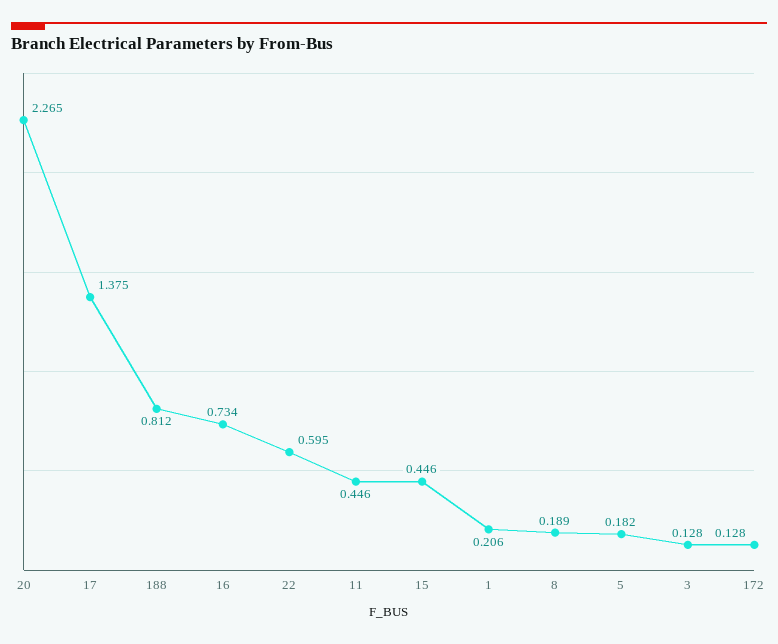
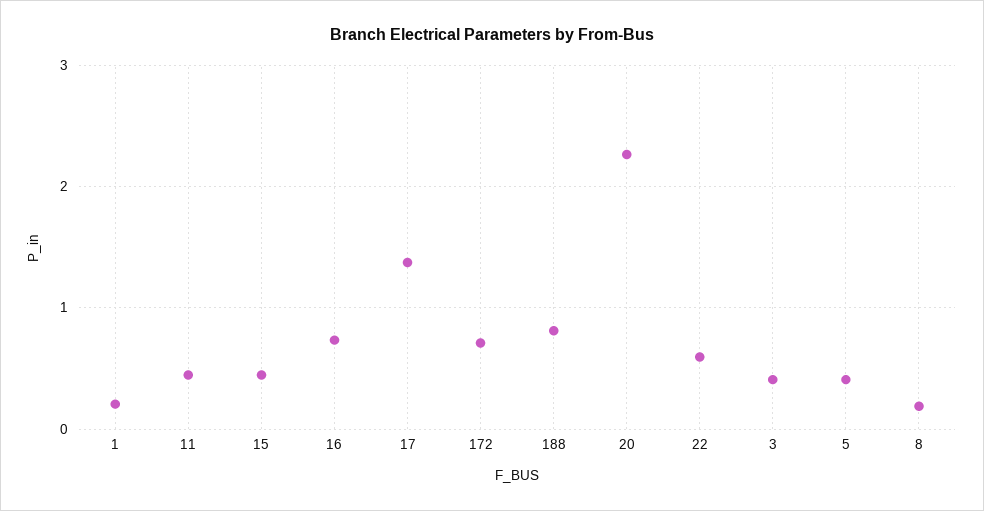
  {
    "20": 2.265,
    "17": 1.375,
    "188": 0.812,
    "16": 0.734,
    "22": 0.595,
    "11": 0.446,
    "15": 0.446,
    "1": 0.206,
    "8": 0.189,
-   "5": 0.182,
+   "5": 0.4,
-   "3": 0.128,
+   "3": 0.4,
-   "172": 0.128
+   "172": 0.7
  }

